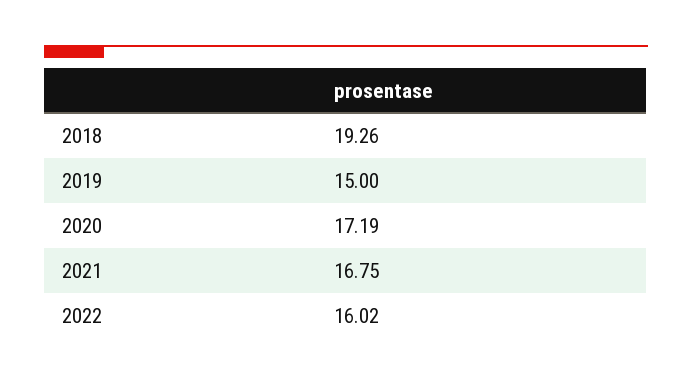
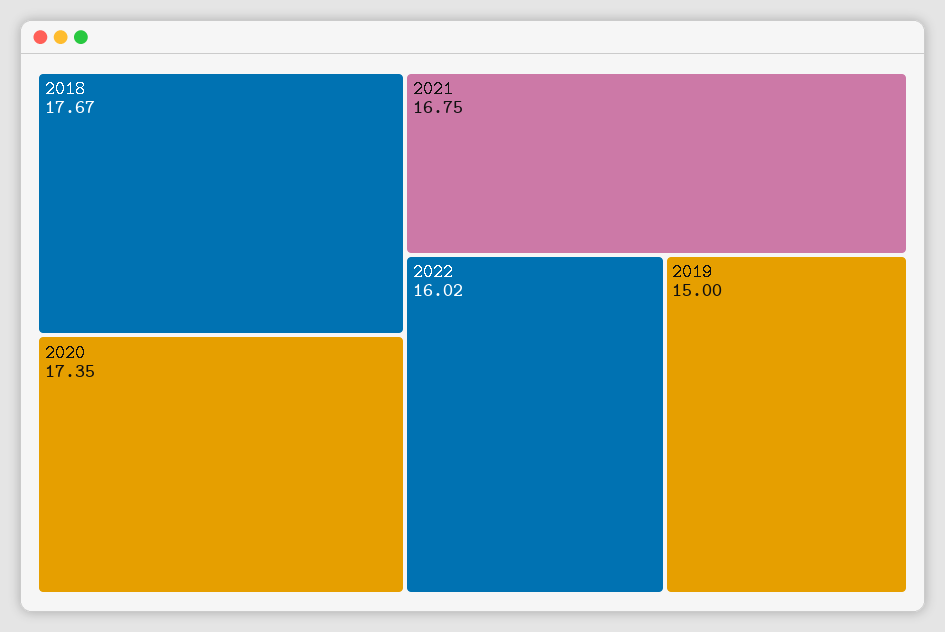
  {
-   "2018": 19.26,
+   "2018": 17.67,
    "2019": 15,
-   "2020": 17.19,
+   "2020": 17.35,
    "2021": 16.75,
    "2022": 16.02
  }

